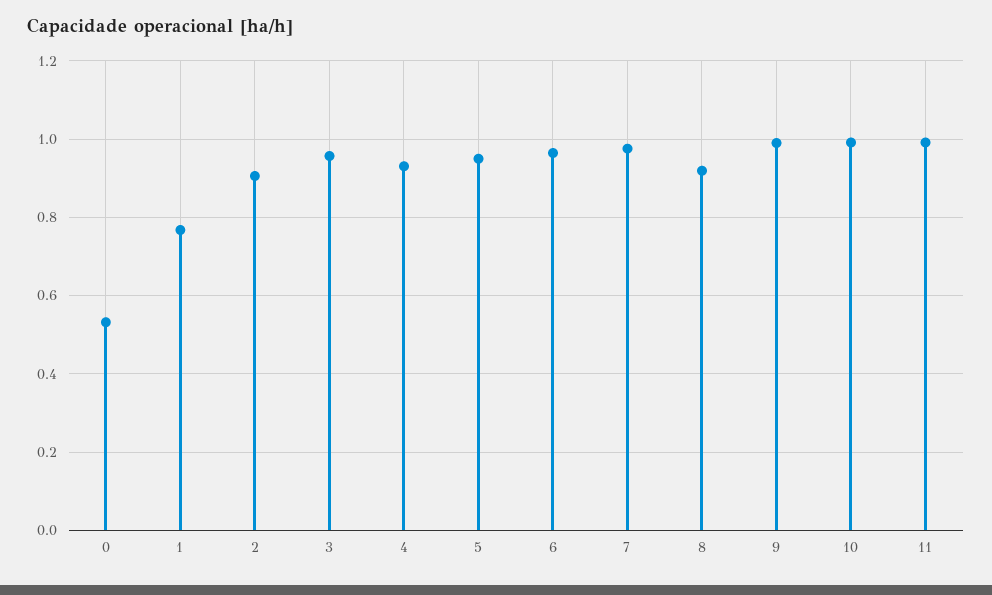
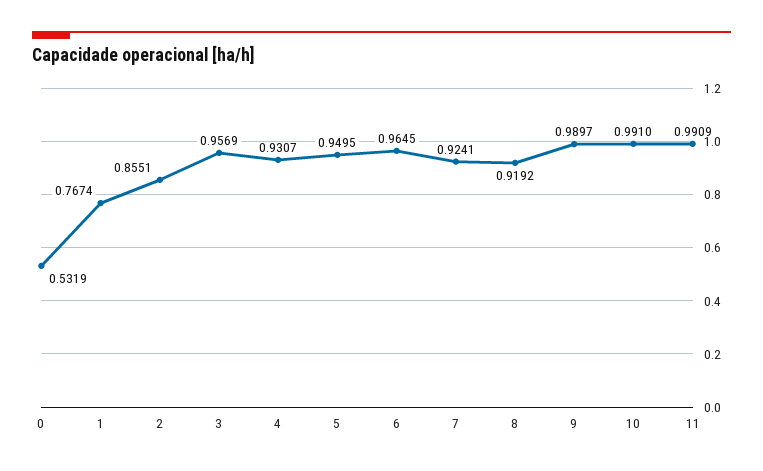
  {
    "0": 0.5319,
    "1": 0.7674,
-   "2": 0.9,
+   "2": 0.8551,
    "3": 0.9569,
    "4": 0.9307,
    "5": 0.9495,
    "6": 0.9645,
-   "7": 0.98,
+   "7": 0.9241,
    "8": 0.9192,
    "9": 0.9897,
    "10": 0.991,
    "11": 0.9909
  }

